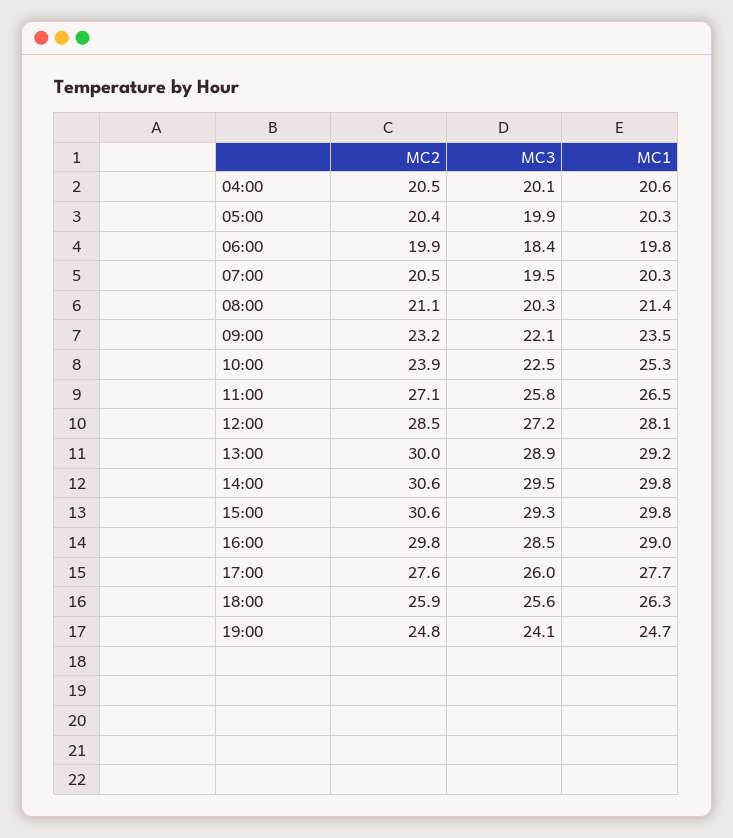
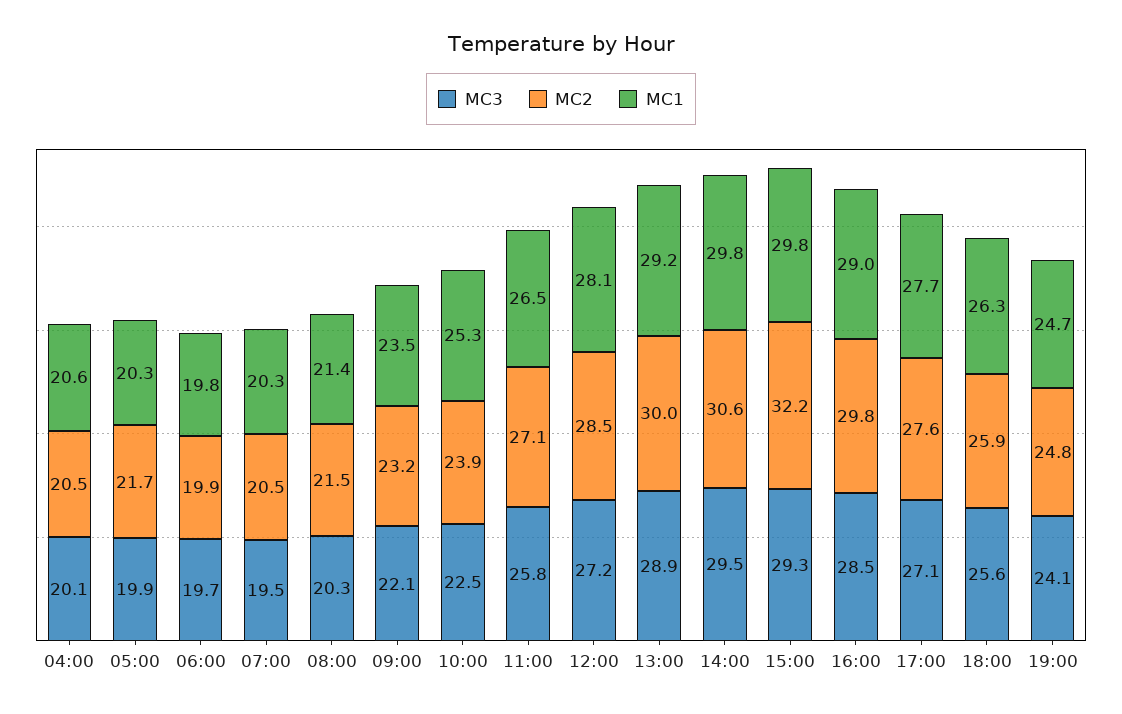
  {
    "MC2": {
      "04:00": 20.5,
-     "05:00": 20.4,
+     "05:00": 21.7,
      "06:00": 19.9,
      "07:00": 20.5,
-     "08:00": 21.1,
+     "08:00": 21.5,
      "09:00": 23.2,
      "10:00": 23.9,
      "11:00": 27.1,
      "12:00": 28.5,
      "13:00": 30,
      "14:00": 30.6,
-     "15:00": 30.6,
+     "15:00": 32.2,
      "16:00": 29.8,
      "17:00": 27.6,
      "18:00": 25.9,
      "19:00": 24.8
    },
    "MC3": {
      "04:00": 20.1,
      "05:00": 19.9,
-     "06:00": 18.4,
+     "06:00": 19.7,
      "07:00": 19.5,
      "08:00": 20.3,
      "09:00": 22.1,
      "10:00": 22.5,
      "11:00": 25.8,
      "12:00": 27.2,
      "13:00": 28.9,
      "14:00": 29.5,
      "15:00": 29.3,
      "16:00": 28.5,
-     "17:00": 26,
+     "17:00": 27.1,
      "18:00": 25.6,
      "19:00": 24.1
    },
    "MC1": {
      "04:00": 20.6,
      "05:00": 20.3,
      "06:00": 19.8,
      "07:00": 20.3,
      "08:00": 21.4,
      "09:00": 23.5,
      "10:00": 25.3,
      "11:00": 26.5,
      "12:00": 28.1,
      "13:00": 29.2,
      "14:00": 29.8,
      "15:00": 29.8,
      "16:00": 29,
      "17:00": 27.7,
      "18:00": 26.3,
      "19:00": 24.7
    }
  }

